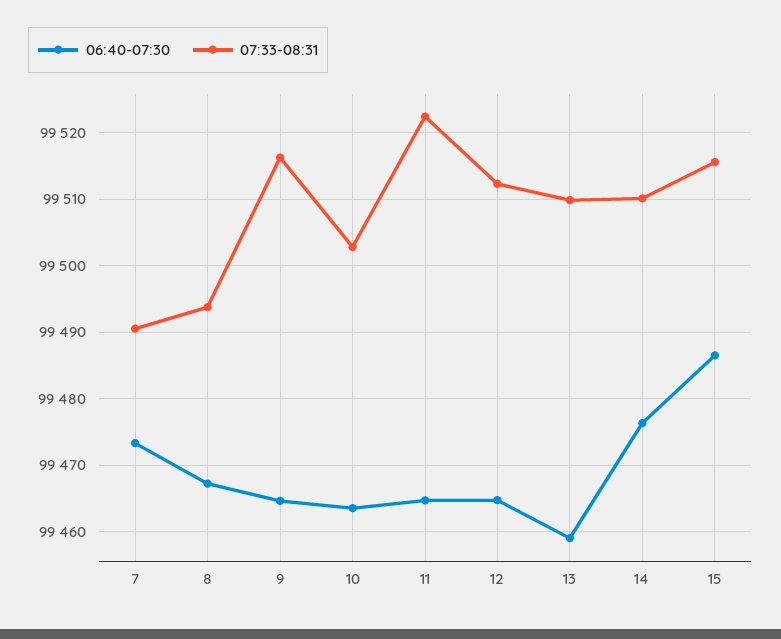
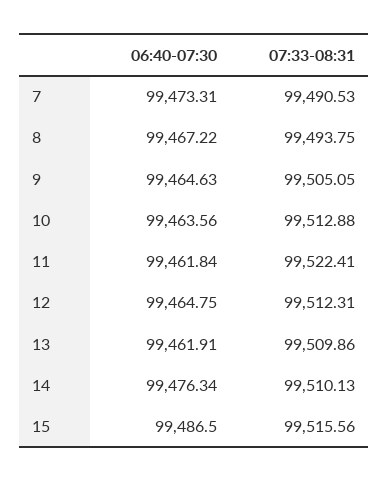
  {
    "06:40-07:30": {
      "7": 99473.31,
      "8": 99467.22,
      "9": 99464.63,
      "10": 99463.56,
-     "11": 99465,
+     "11": 99461.84,
      "12": 99464.75,
-     "13": 99459,
+     "13": 99461.91,
      "14": 99476.34,
      "15": 99486.5
    },
    "07:33-08:31": {
      "7": 99490.53,
      "8": 99493.75,
-     "9": 99516,
+     "9": 99505.05,
-     "10": 99503,
+     "10": 99512.88,
      "11": 99522.41,
      "12": 99512.31,
      "13": 99509.86,
      "14": 99510.13,
      "15": 99515.56
    }
  }

